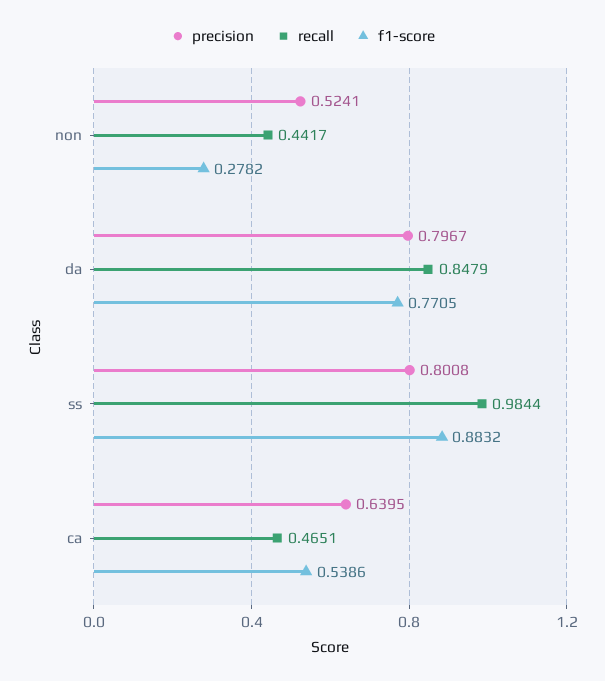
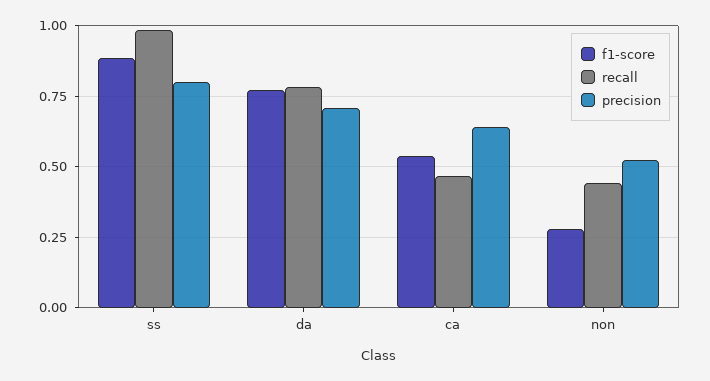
  {
    "precision": {
      "non": 0.5241,
-     "da": 0.7967,
+     "da": 0.7,
      "ss": 0.8008,
      "ca": 0.6395
    },
    "recall": {
      "non": 0.4417,
-     "da": 0.8479,
+     "da": 0.775,
      "ss": 0.9844,
      "ca": 0.4651
    },
    "f1-score": {
      "non": 0.2782,
      "da": 0.7705,
      "ss": 0.8832,
      "ca": 0.5386
    }
  }

